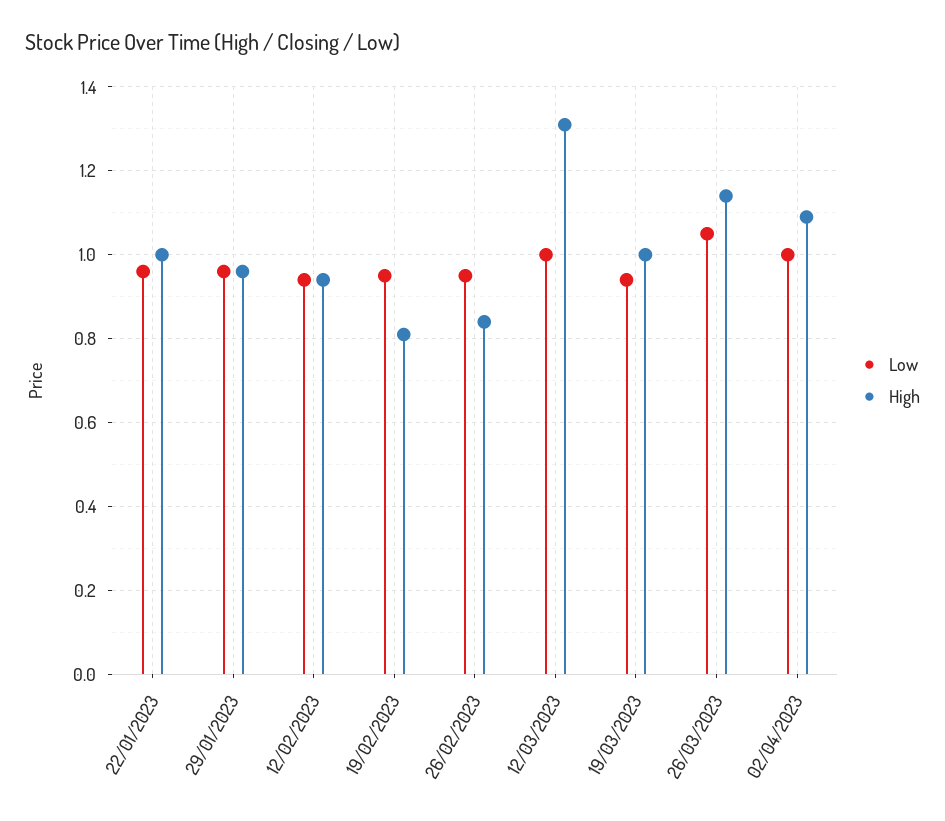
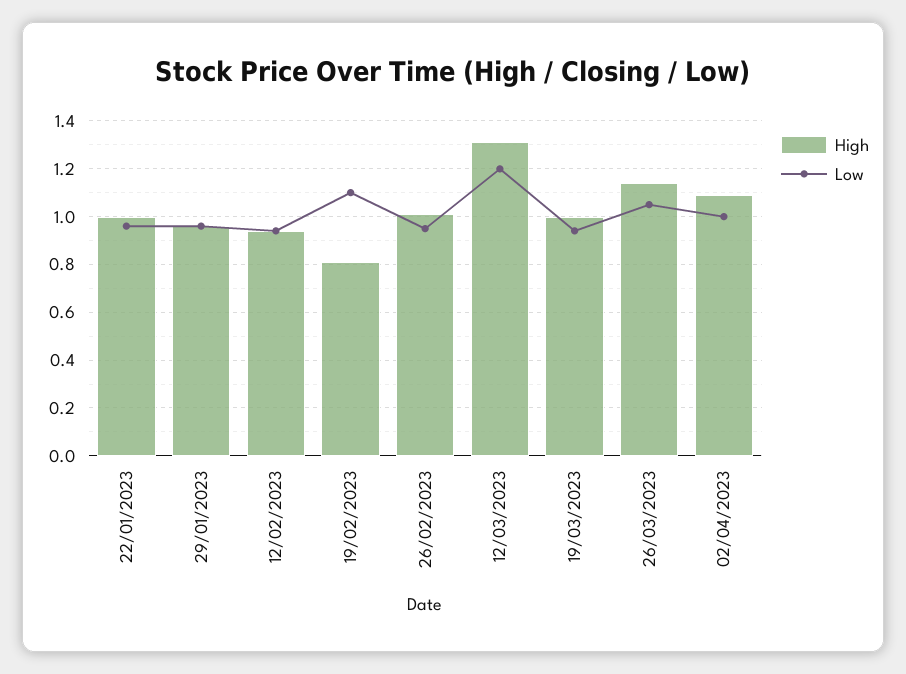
  {
    "Low": {
      "22/01/2023": 0.95,
      "29/01/2023": 0.95,
      "12/02/2023": 0.95,
-     "19/02/2023": 0.95,
+     "19/02/2023": 1.1,
      "26/02/2023": 0.95,
-     "12/03/2023": 1,
+     "12/03/2023": 1.2,
      "19/03/2023": 0.95,
      "26/03/2023": 1.05,
      "02/04/2023": 1
    },
    "High": {
      "22/01/2023": 1,
      "29/01/2023": 0.95,
      "12/02/2023": 0.95,
      "19/02/2023": 0.8,
-     "26/02/2023": 0.85,
+     "26/02/2023": 1,
      "12/03/2023": 1.3,
      "19/03/2023": 1,
      "26/03/2023": 1.15,
      "02/04/2023": 1.1
    }
  }

